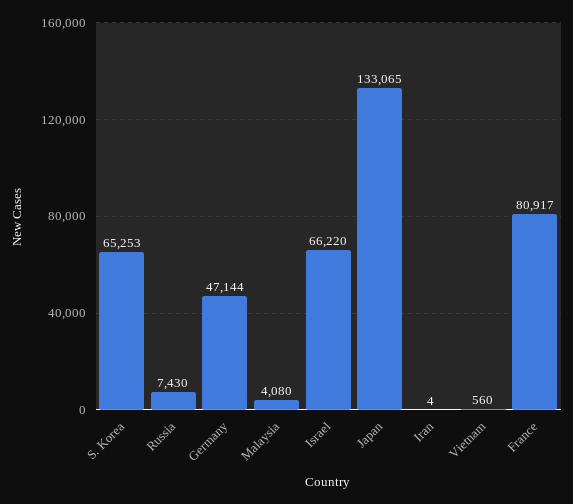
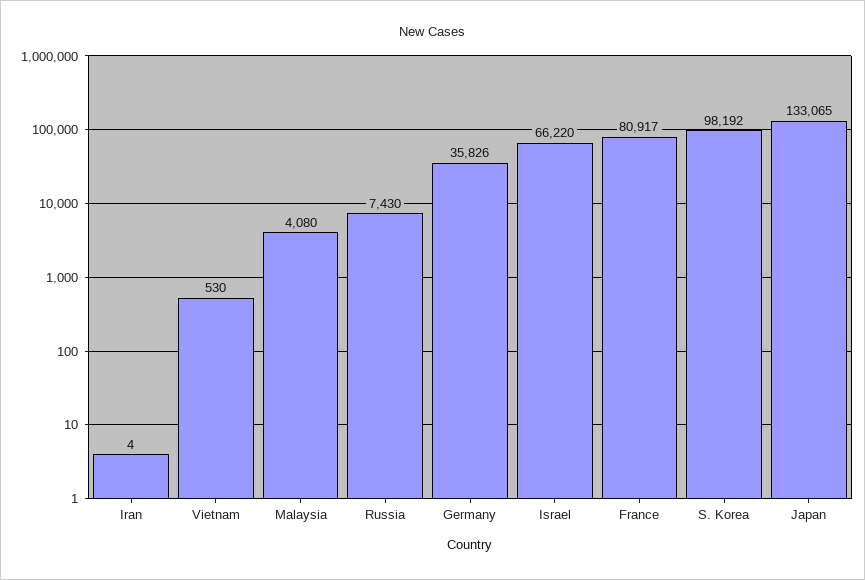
  {
-   "S. Korea": 65253,
+   "S. Korea": 98192,
    "Russia": 7430,
-   "Germany": 47144,
+   "Germany": 35826,
    "Malaysia": 4080,
    "Israel": 66220,
    "Japan": 133065,
    "Iran": 4,
-   "Vietnam": 560,
+   "Vietnam": 530,
    "France": 80917
  }

